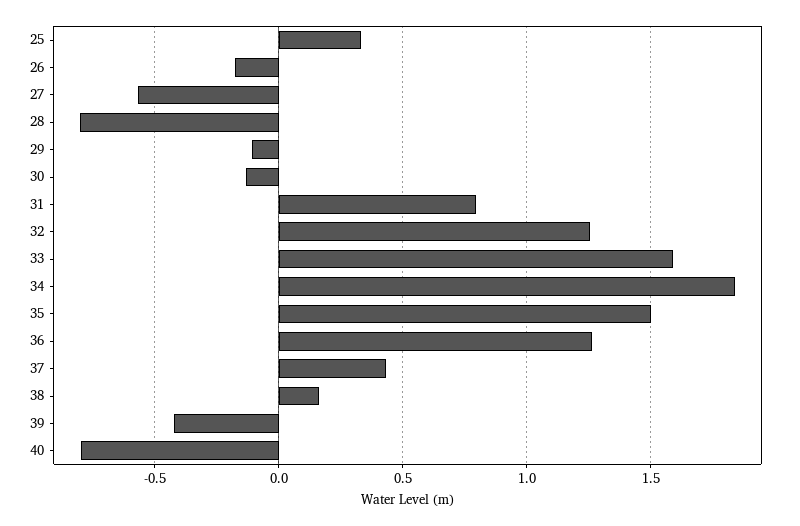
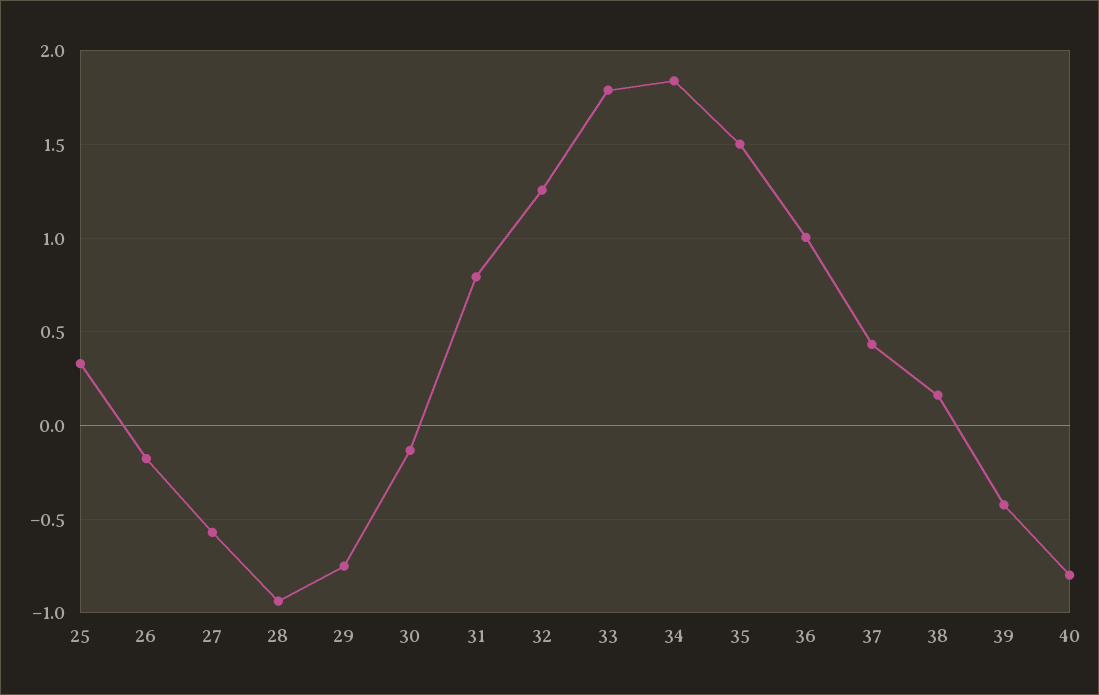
  {
    "25": 0.35,
    "26": -0.2,
    "27": -0.55,
-   "28": -0.8,
+   "28": -0.95,
-   "29": -0.1,
+   "29": -0.75,
    "30": -0.15,
    "31": 0.8,
    "32": 1.25,
-   "33": 1.6,
+   "33": 1.8,
    "34": 1.85,
    "35": 1.5,
-   "36": 1.25,
+   "36": 1,
    "37": 0.45,
    "38": 0.15,
    "39": -0.4,
    "40": -0.8
  }

